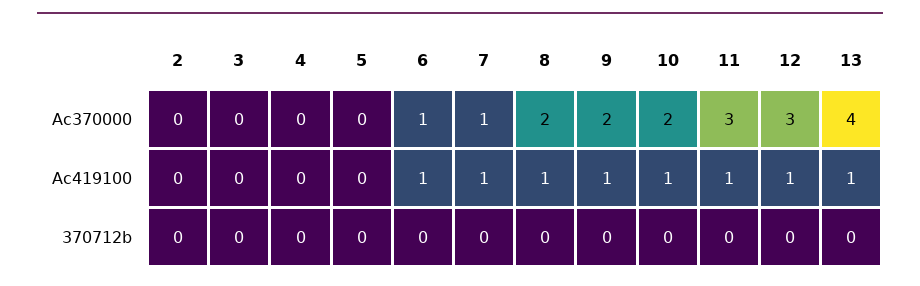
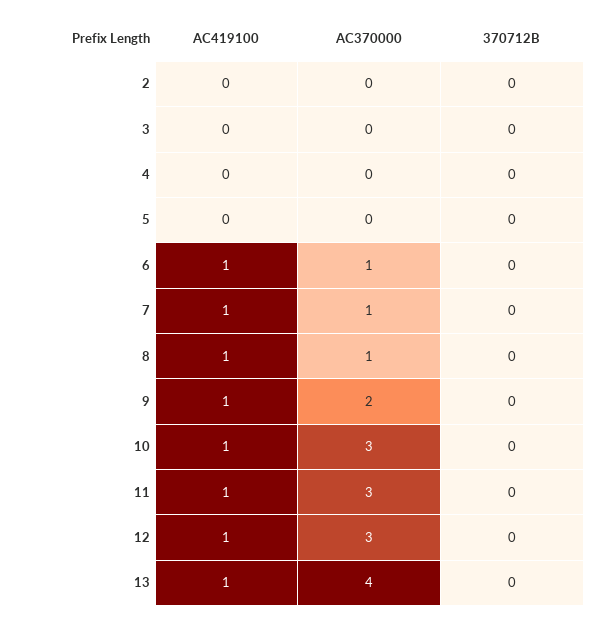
  {
    "2": {
      "Ac370000": 0,
      "Ac419100": 0,
      "370712b": 0
    },
    "3": {
      "Ac370000": 0,
      "Ac419100": 0,
      "370712b": 0
    },
    "4": {
      "Ac370000": 0,
      "Ac419100": 0,
      "370712b": 0
    },
    "5": {
      "Ac370000": 0,
      "Ac419100": 0,
      "370712b": 0
    },
    "6": {
      "Ac370000": 1,
      "Ac419100": 1,
      "370712b": 0
    },
    "7": {
      "Ac370000": 1,
      "Ac419100": 1,
      "370712b": 0
    },
    "8": {
-     "Ac370000": 2,
+     "Ac370000": 1,
      "Ac419100": 1,
      "370712b": 0
    },
    "9": {
      "Ac370000": 2,
      "Ac419100": 1,
      "370712b": 0
    },
    "10": {
-     "Ac370000": 2,
+     "Ac370000": 3,
      "Ac419100": 1,
      "370712b": 0
    },
    "11": {
      "Ac370000": 3,
      "Ac419100": 1,
      "370712b": 0
    },
    "12": {
      "Ac370000": 3,
      "Ac419100": 1,
      "370712b": 0
    },
    "13": {
      "Ac370000": 4,
      "Ac419100": 1,
      "370712b": 0
    }
  }

